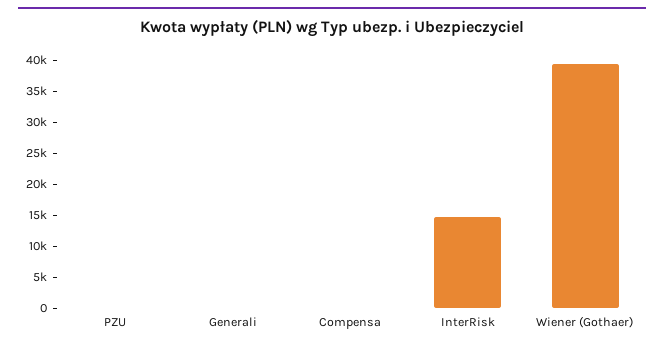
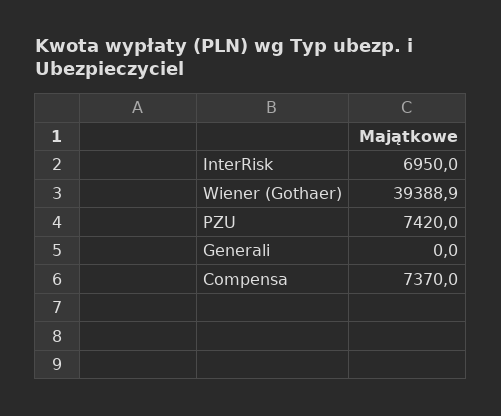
  {
-   "PZU": 0,
+   "PZU": 7420,
    "Generali": 0,
-   "Compensa": 0,
+   "Compensa": 7370,
-   "InterRisk": 15000,
+   "InterRisk": 6950,
    "Wiener (Gothaer)": 39388.9
  }

